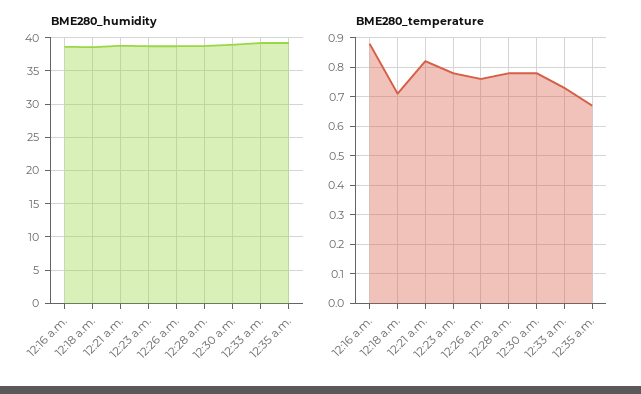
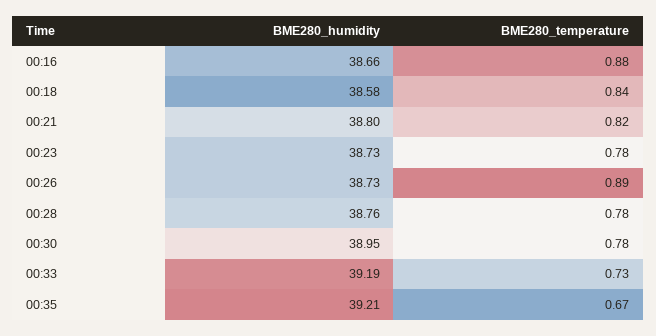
  {
    "BME280_humidity": {
      "12:16 a.m.": 38.66,
      "12:18 a.m.": 38.58,
      "12:21 a.m.": 38.8,
      "12:23 a.m.": 38.73,
      "12:26 a.m.": 38.73,
      "12:28 a.m.": 38.76,
      "12:30 a.m.": 38.95,
      "12:33 a.m.": 39.19,
      "12:35 a.m.": 39.21
    },
    "BME280_temperature": {
      "12:16 a.m.": 0.88,
-     "12:18 a.m.": 0.7,
+     "12:18 a.m.": 0.84,
      "12:21 a.m.": 0.82,
      "12:23 a.m.": 0.78,
-     "12:26 a.m.": 0.75,
+     "12:26 a.m.": 0.89,
      "12:28 a.m.": 0.78,
      "12:30 a.m.": 0.78,
      "12:33 a.m.": 0.73,
      "12:35 a.m.": 0.67
    }
  }

